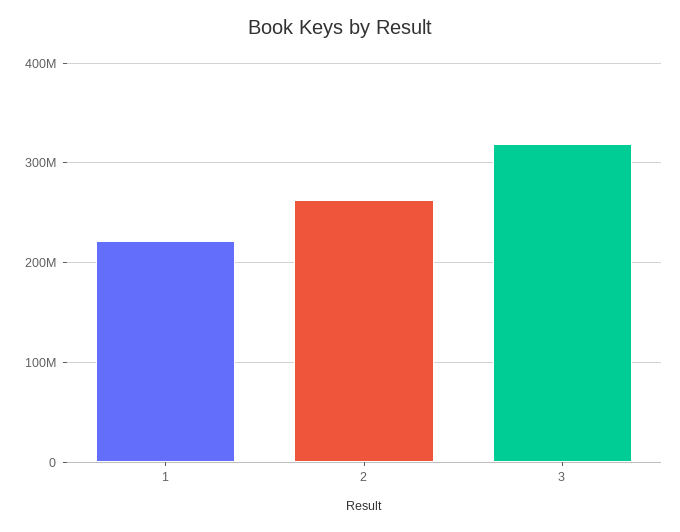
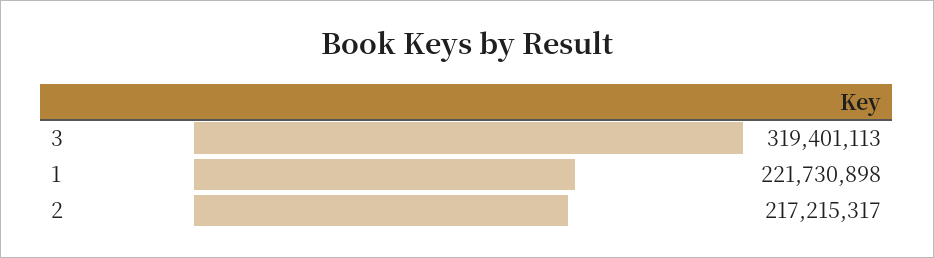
  {
    "1": 221730898,
-   "2": 260000000,
+   "2": 217215317,
    "3": 319401113
  }

